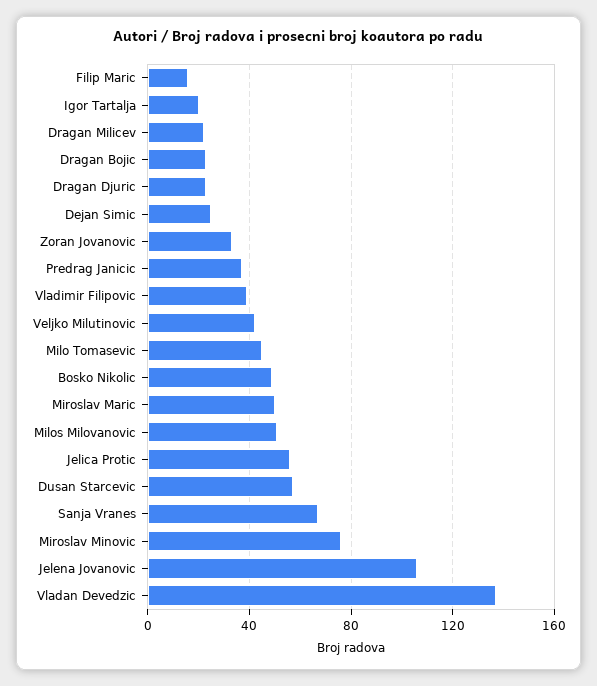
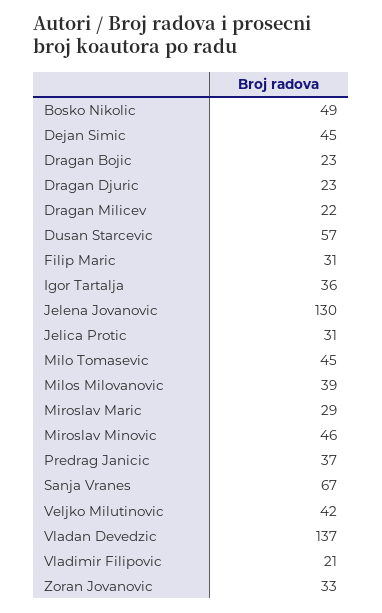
  {
-   "Filip Maric": 15,
+   "Filip Maric": 31,
-   "Igor Tartalja": 20,
+   "Igor Tartalja": 36,
    "Dragan Milicev": 22,
    "Dragan Bojic": 23,
    "Dragan Djuric": 23,
-   "Dejan Simic": 25,
+   "Dejan Simic": 45,
    "Zoran Jovanovic": 33,
    "Predrag Janicic": 37,
-   "Vladimir Filipovic": 40,
+   "Vladimir Filipovic": 21,
    "Veljko Milutinovic": 42,
    "Milo Tomasevic": 45,
    "Bosko Nikolic": 49,
-   "Miroslav Maric": 50,
+   "Miroslav Maric": 29,
-   "Milos Milovanovic": 50,
+   "Milos Milovanovic": 39,
-   "Jelica Protic": 55,
+   "Jelica Protic": 31,
    "Dusan Starcevic": 57,
    "Sanja Vranes": 67,
-   "Miroslav Minovic": 75,
+   "Miroslav Minovic": 46,
-   "Jelena Jovanovic": 105,
+   "Jelena Jovanovic": 130,
    "Vladan Devedzic": 137
  }

